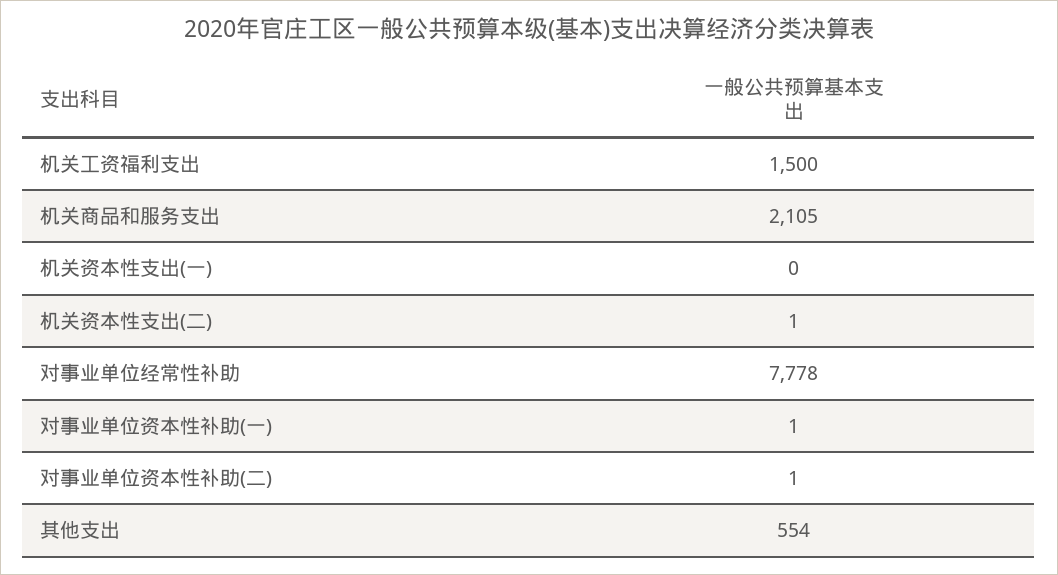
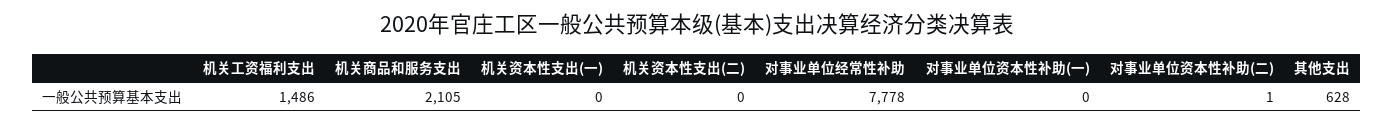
  {
-   "机关工资福利支出": 1500,
+   "机关工资福利支出": 1486,
    "机关商品和服务支出": 2105,
    "机关资本性支出(一)": 0,
-   "机关资本性支出(二)": 1,
+   "机关资本性支出(二)": 0,
    "对事业单位经常性补助": 7778,
-   "对事业单位资本性补助(一)": 1,
+   "对事业单位资本性补助(一)": 0,
    "对事业单位资本性补助(二)": 1,
-   "其他支出": 554
+   "其他支出": 628
  }

